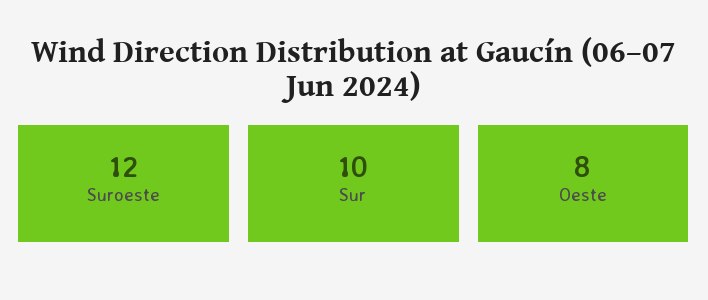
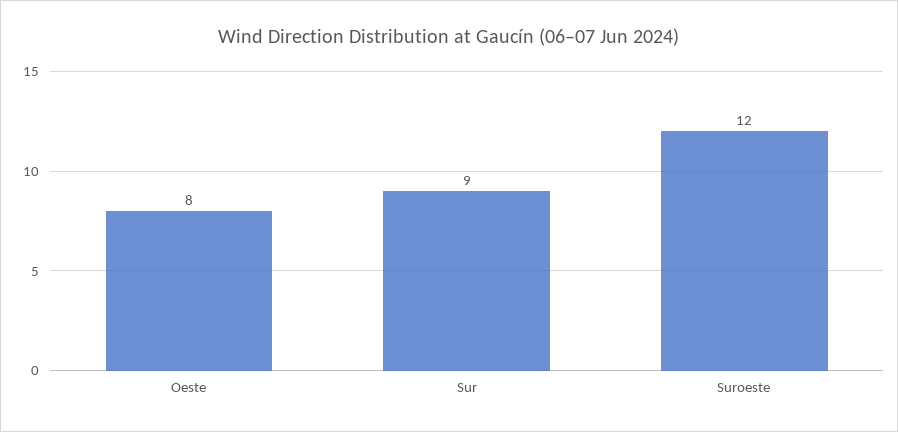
  {
    "Suroeste": 12,
-   "Sur": 10,
+   "Sur": 9,
    "Oeste": 8
  }

